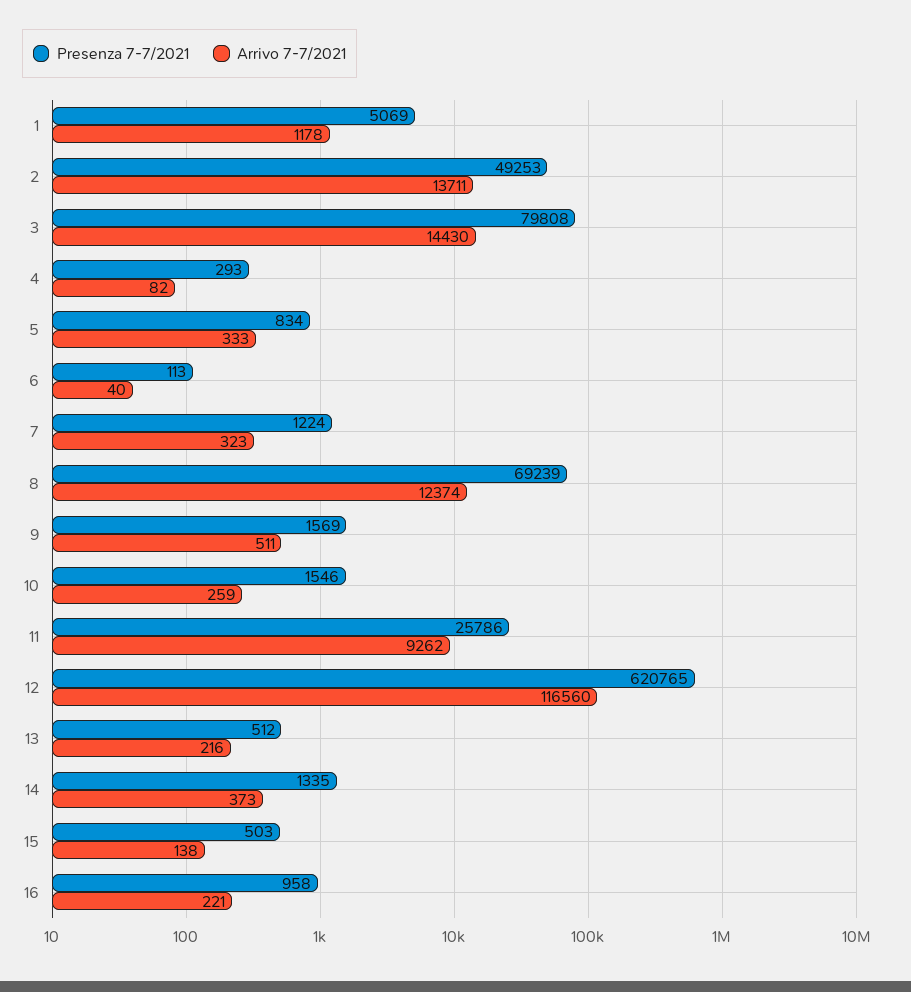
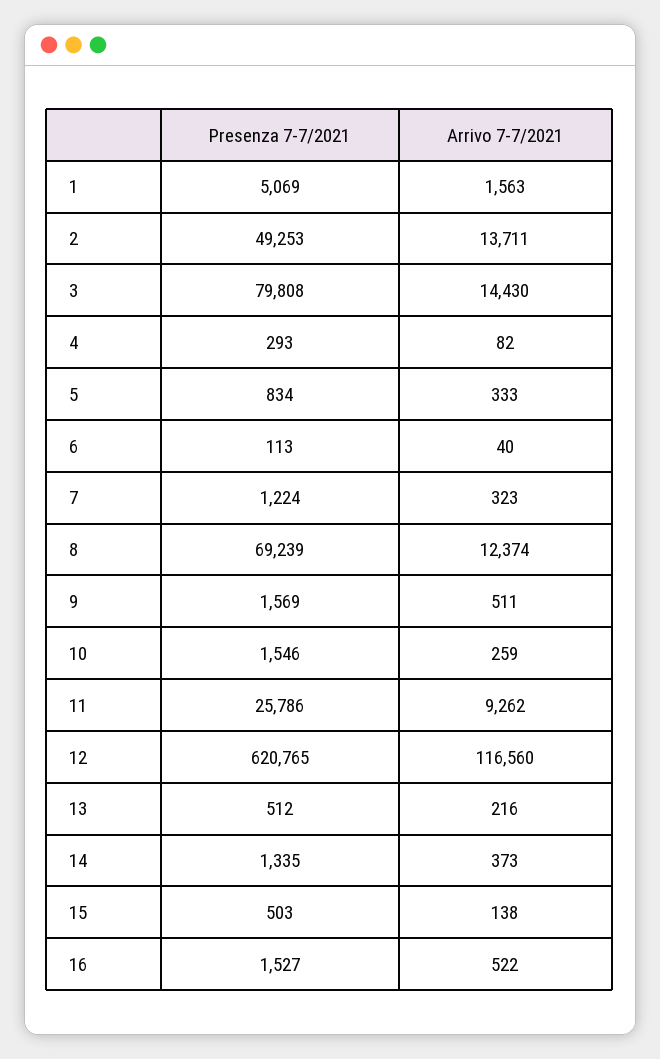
  {
    "Presenza 7-7/2021": {
      "1": 5069,
      "2": 49253,
      "3": 79808,
      "4": 293,
      "5": 834,
      "6": 113,
      "7": 1224,
      "8": 69239,
      "9": 1569,
      "10": 1546,
      "11": 25786,
      "12": 620765,
      "13": 512,
      "14": 1335,
      "15": 503,
-     "16": 958
+     "16": 1527
    },
    "Arrivo 7-7/2021": {
-     "1": 1178,
+     "1": 1563,
      "2": 13711,
      "3": 14430,
      "4": 82,
      "5": 333,
      "6": 40,
      "7": 323,
      "8": 12374,
      "9": 511,
      "10": 259,
      "11": 9262,
      "12": 116560,
      "13": 216,
      "14": 373,
      "15": 138,
-     "16": 221
+     "16": 522
    }
  }

